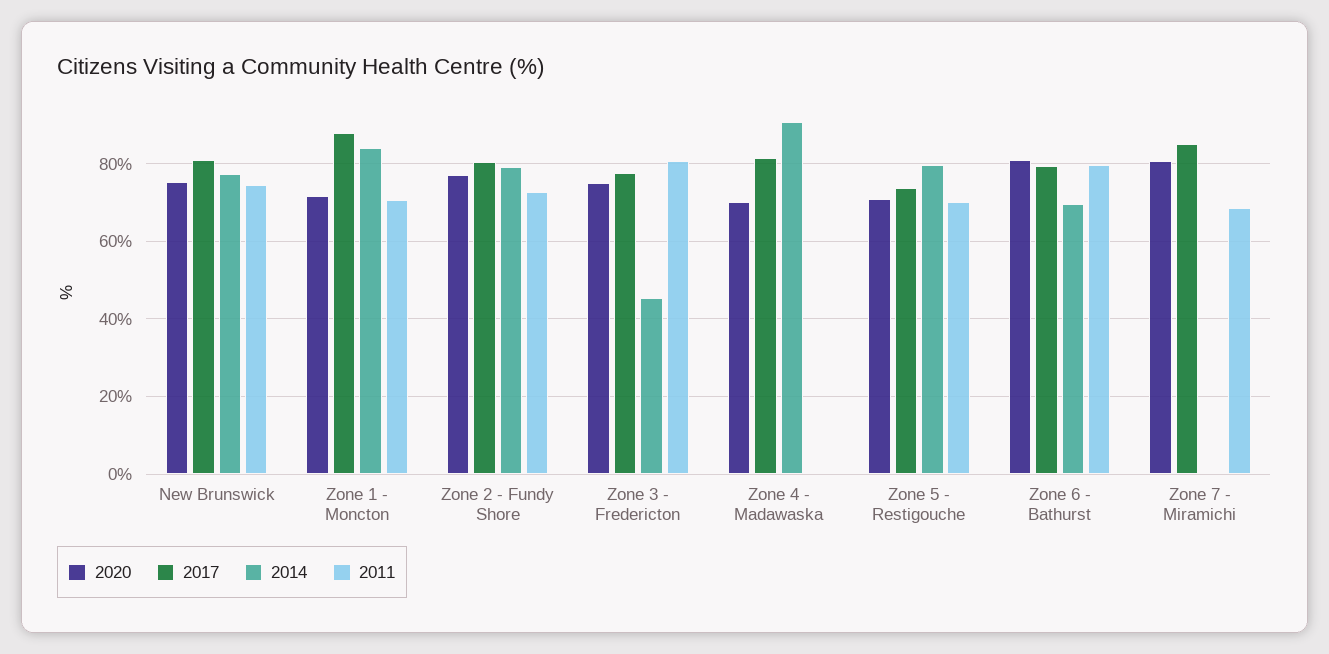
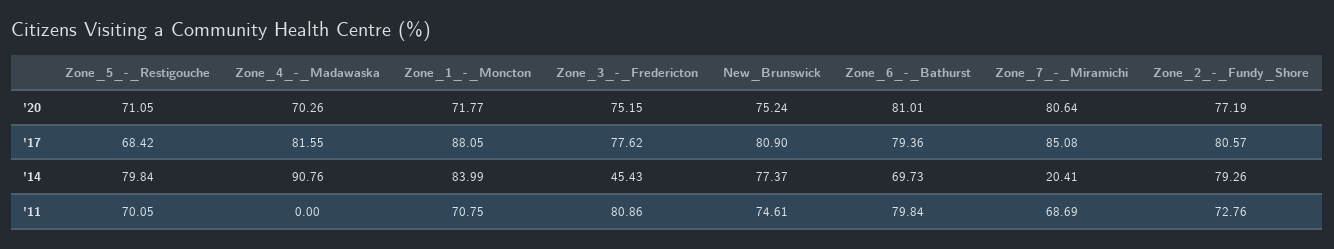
  {
    "2020": {
      "New Brunswick": 75.24,
      "Zone 1 - Moncton": 71.77,
      "Zone 2 - Fundy Shore": 77.19,
      "Zone 3 - Fredericton": 75.15,
      "Zone 4 - Madawaska": 70.26,
      "Zone 5 - Restigouche": 71.05,
      "Zone 6 - Bathurst": 81.01,
      "Zone 7 - Miramichi": 80.64
    },
    "2017": {
      "New Brunswick": 80.9,
      "Zone 1 - Moncton": 88.05,
      "Zone 2 - Fundy Shore": 80.57,
      "Zone 3 - Fredericton": 77.62,
      "Zone 4 - Madawaska": 81.55,
-     "Zone 5 - Restigouche": 74,
+     "Zone 5 - Restigouche": 68.42,
      "Zone 6 - Bathurst": 79.36,
      "Zone 7 - Miramichi": 85.08
    },
    "2014": {
      "New Brunswick": 77.37,
      "Zone 1 - Moncton": 83.99,
      "Zone 2 - Fundy Shore": 79.26,
      "Zone 3 - Fredericton": 45.43,
      "Zone 4 - Madawaska": 90.76,
      "Zone 5 - Restigouche": 79.84,
      "Zone 6 - Bathurst": 69.73,
-     "Zone 7 - Miramichi": 0
+     "Zone 7 - Miramichi": 20.41
    },
    "2011": {
      "New Brunswick": 74.61,
      "Zone 1 - Moncton": 70.75,
      "Zone 2 - Fundy Shore": 72.76,
      "Zone 3 - Fredericton": 80.86,
      "Zone 4 - Madawaska": 0,
      "Zone 5 - Restigouche": 70.05,
      "Zone 6 - Bathurst": 79.84,
      "Zone 7 - Miramichi": 68.69
    }
  }

